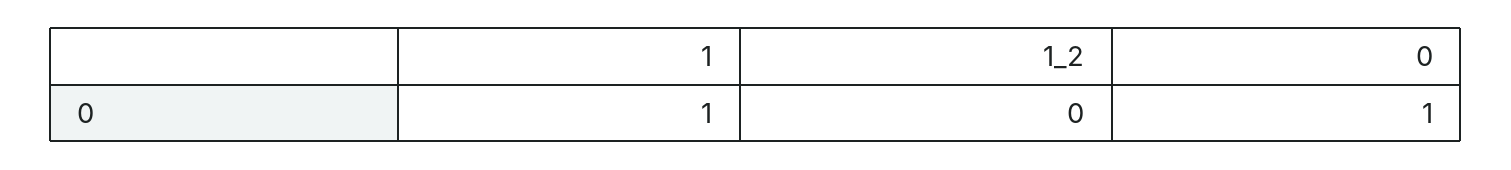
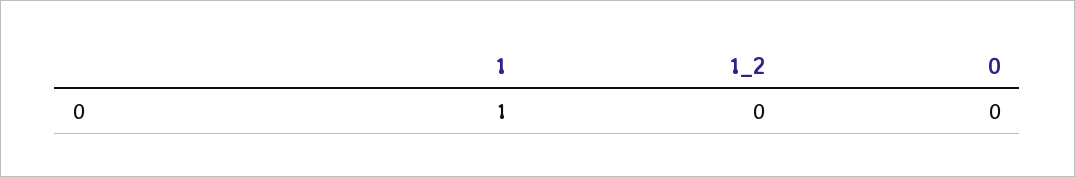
  {
    "1": 1,
    "1_2": 0,
-   "0": 1
+   "0": 0
  }

